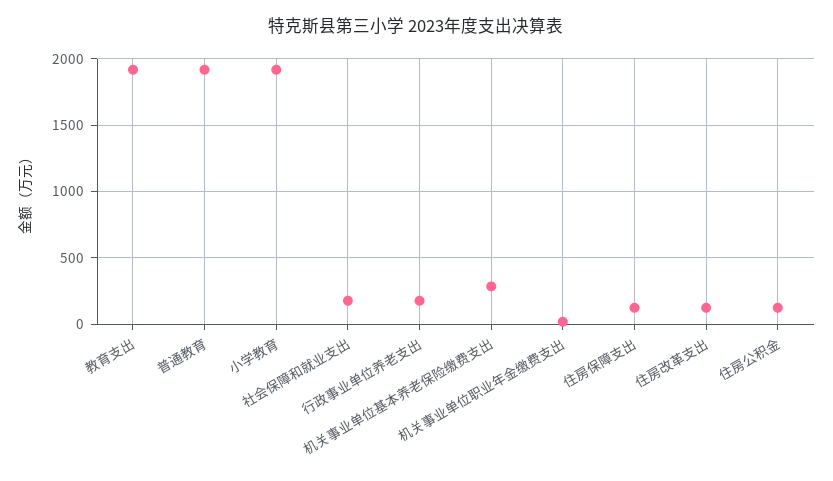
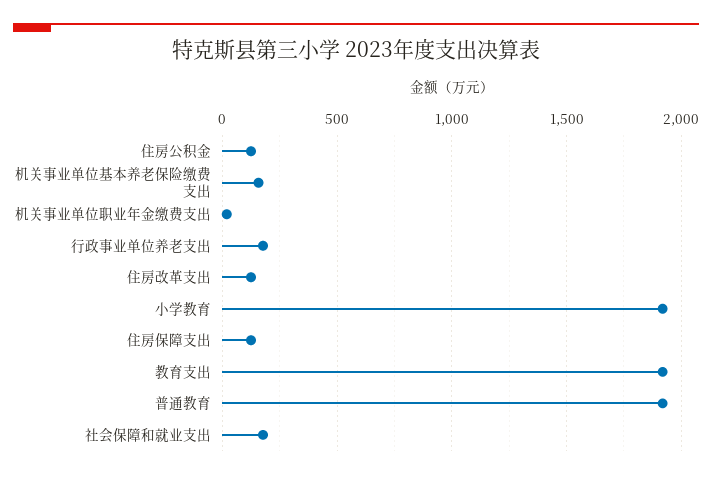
  {
    "教育支出": 1900,
    "普通教育": 1900,
    "小学教育": 1900,
    "社会保障和就业支出": 200,
    "行政事业单位养老支出": 200,
-   "机关事业单位基本养老保险缴费支出": 300,
+   "机关事业单位基本养老保险缴费支出": 150,
    "机关事业单位职业年金缴费支出": 0,
    "住房保障支出": 100,
    "住房改革支出": 100,
    "住房公积金": 100
  }

